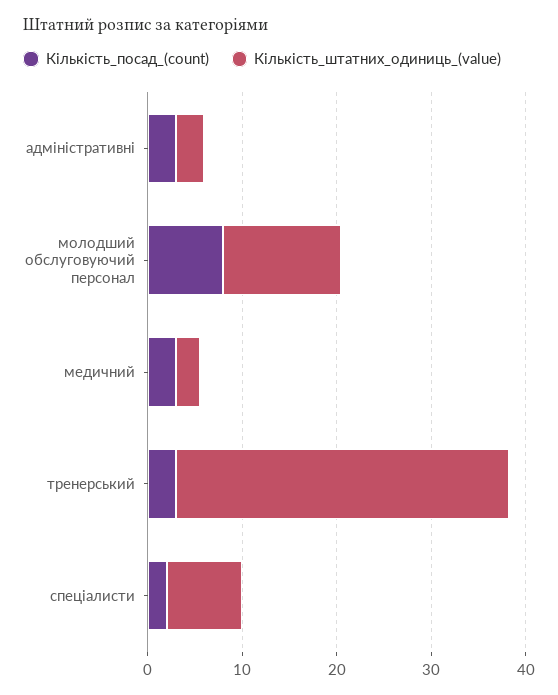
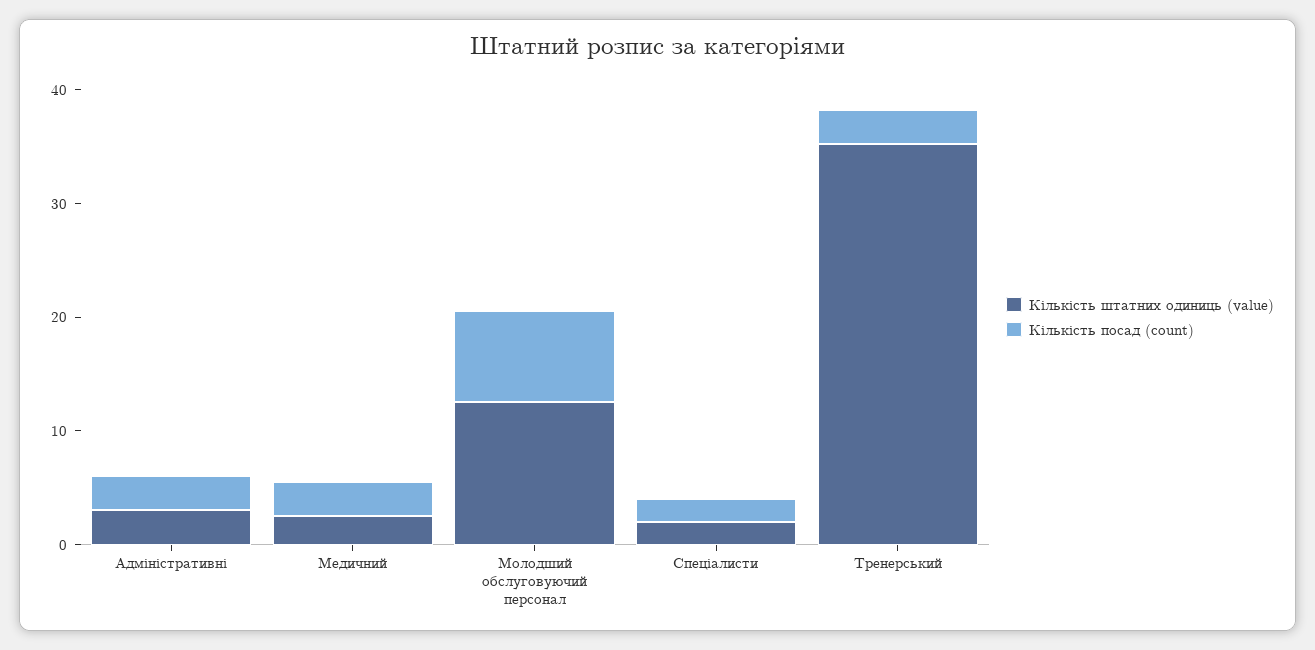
  {
    "Кількість_посад_(count)": {
      "адміністративні": 4,
      "молодший обслуговуючий персонал": 8,
      "медичний": 4,
      "тренерський": 4,
      "спеціалисти": 2
    },
    "Кількість_штатних_одиниць_(value)": {
      "адміністративні": 4,
      "молодший обслуговуючий персонал": 12,
      "медичний": 2,
      "тренерський": 36,
-     "спеціалисти": 8
+     "спеціалисти": 2
    }
  }

